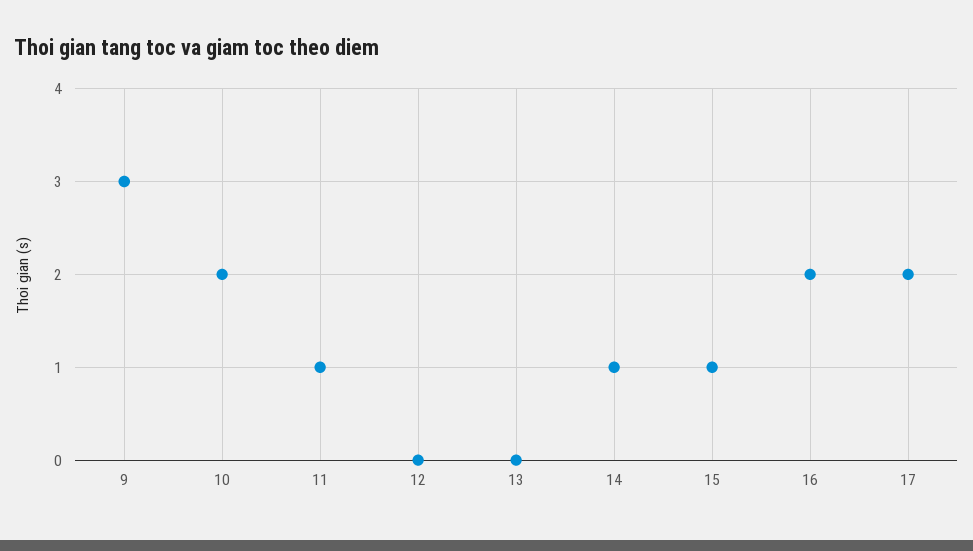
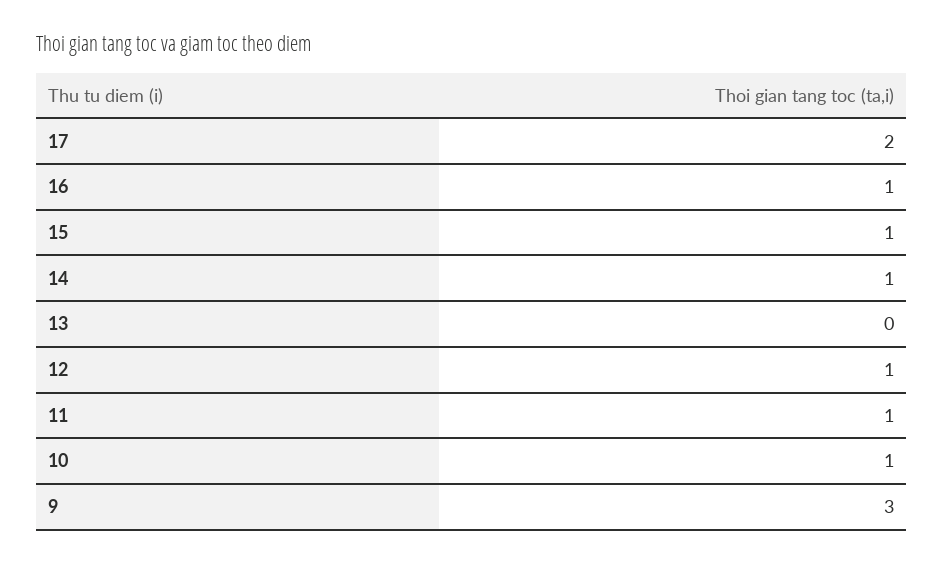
  {
    "9": 3,
-   "10": 2,
+   "10": 1,
    "11": 1,
-   "12": 0,
+   "12": 1,
    "13": 0,
    "14": 1,
    "15": 1,
-   "16": 2,
+   "16": 1,
    "17": 2
  }

